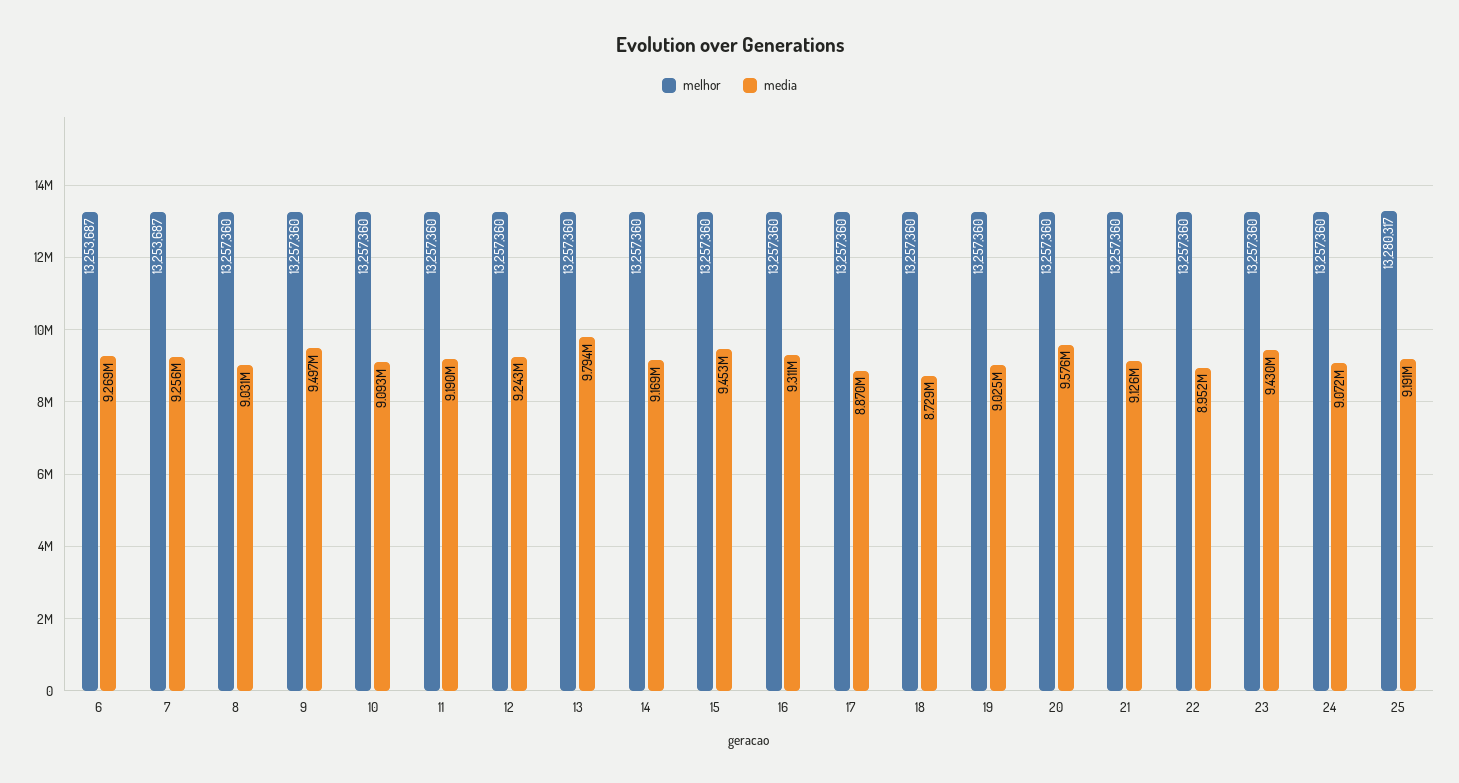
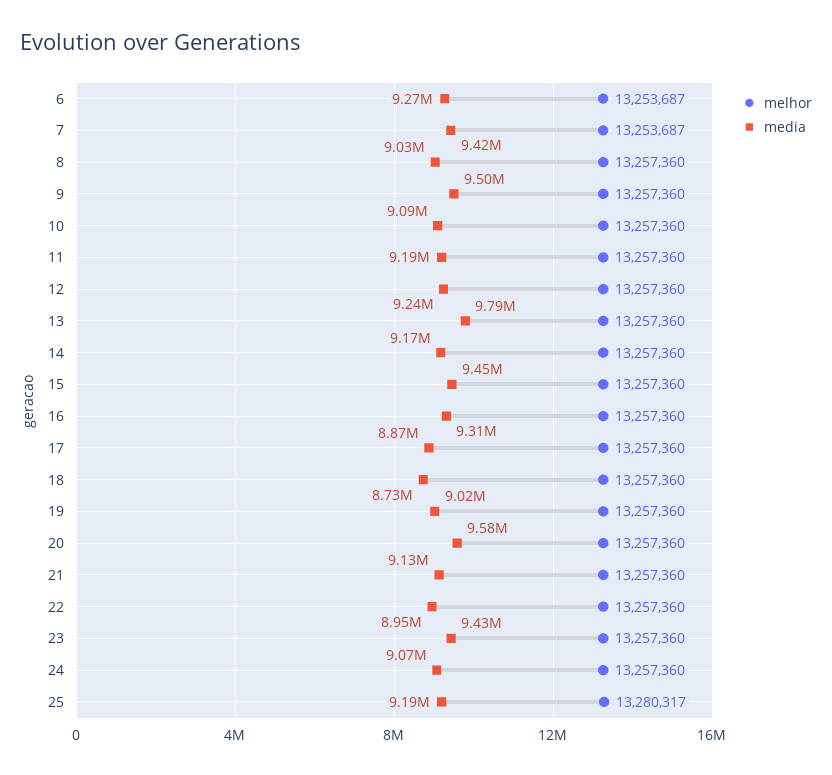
  {
    "melhor": {
      "6": 13253687,
      "7": 13253687,
      "8": 13257360,
      "9": 13257360,
      "10": 13257360,
      "11": 13257360,
      "12": 13257360,
      "13": 13257360,
      "14": 13257360,
      "15": 13257360,
      "16": 13257360,
      "17": 13257360,
      "18": 13257360,
      "19": 13257360,
      "20": 13257360,
      "21": 13257360,
      "22": 13257360,
      "23": 13257360,
      "24": 13257360,
      "25": 13280317
    },
    "media": {
      "6": 9269000,
-     "7": 9256000,
+     "7": 9420000,
      "8": 9031000,
      "9": 9497000,
      "10": 9093000,
      "11": 9190000,
      "12": 9243000,
      "13": 9794000,
      "14": 9169000,
      "15": 9453000,
      "16": 9311000,
      "17": 8870000,
      "18": 8729000,
      "19": 9025000,
      "20": 9576000,
      "21": 9126000,
      "22": 8952000,
      "23": 9430000,
      "24": 9072000,
      "25": 9191000
    }
  }

